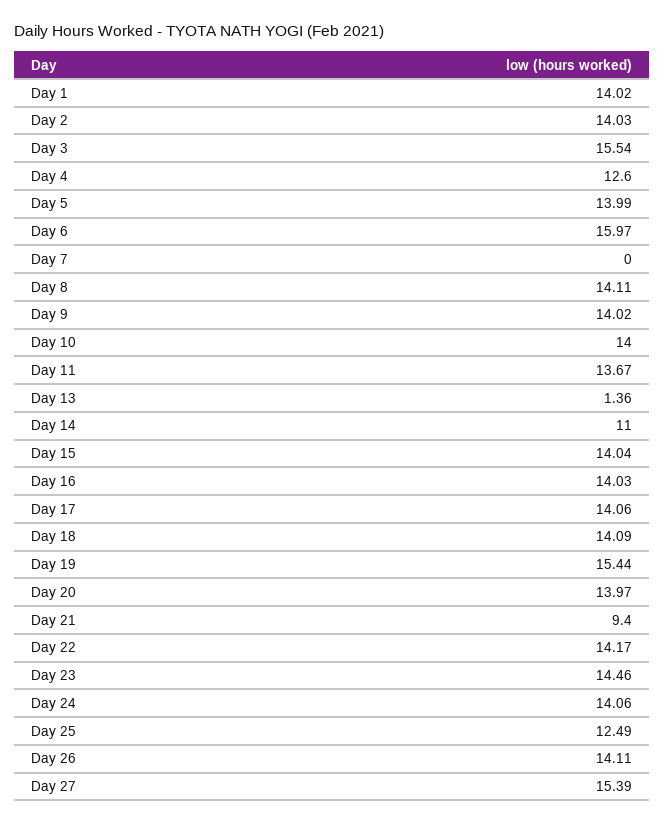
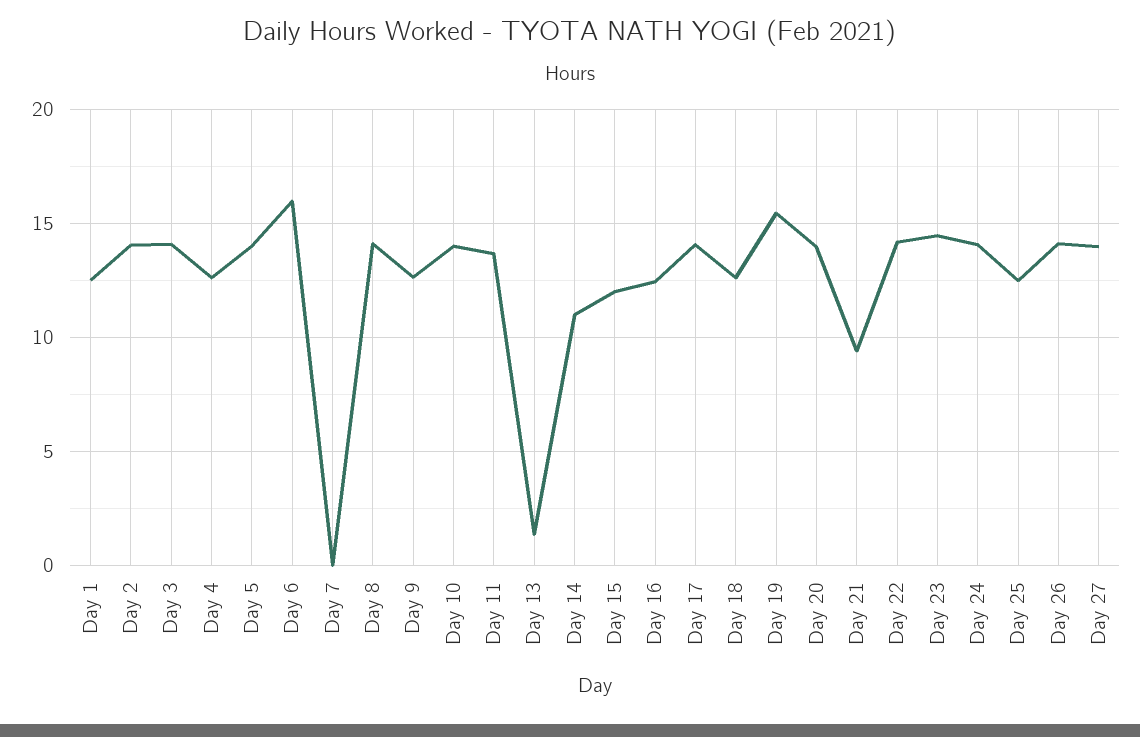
  {
-   "Day 1": 14.02,
+   "Day 1": 12.5,
    "Day 2": 14.03,
-   "Day 3": 15.54,
+   "Day 3": 14,
    "Day 4": 12.6,
    "Day 5": 13.99,
    "Day 6": 15.97,
    "Day 7": 0,
    "Day 8": 14.11,
-   "Day 9": 14.02,
+   "Day 9": 12.5,
    "Day 10": 14,
    "Day 11": 13.67,
    "Day 13": 1.36,
    "Day 14": 11,
-   "Day 15": 14.04,
+   "Day 15": 12,
-   "Day 16": 14.03,
+   "Day 16": 12.5,
    "Day 17": 14.06,
-   "Day 18": 14.09,
+   "Day 18": 12.5,
    "Day 19": 15.44,
    "Day 20": 13.97,
    "Day 21": 9.4,
    "Day 22": 14.17,
    "Day 23": 14.46,
    "Day 24": 14.06,
    "Day 25": 12.49,
    "Day 26": 14.11,
-   "Day 27": 15.39
+   "Day 27": 14
  }

